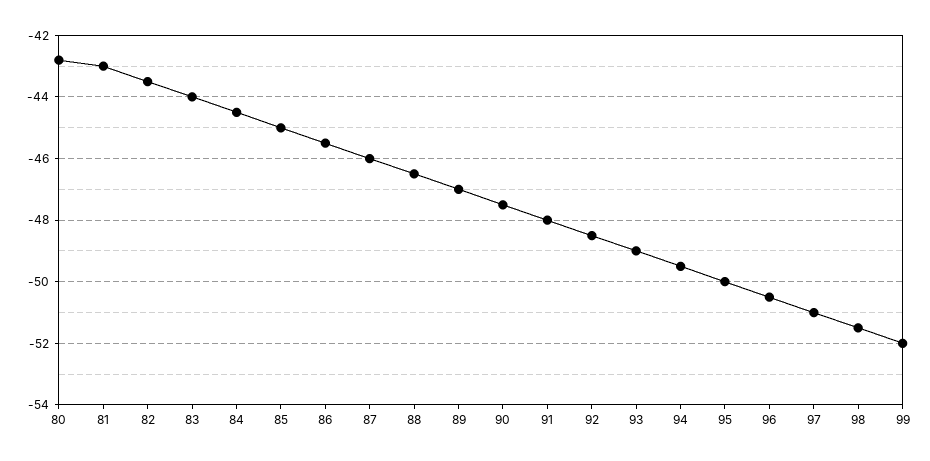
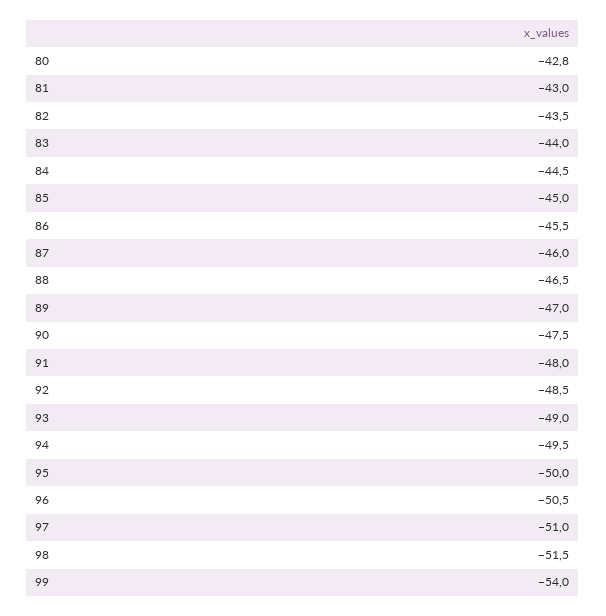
  {
    "80": -42.8,
    "81": -43,
    "82": -43.5,
    "83": -44,
    "84": -44.5,
    "85": -45,
    "86": -45.5,
    "87": -46,
    "88": -46.5,
    "89": -47,
    "90": -47.5,
    "91": -48,
    "92": -48.5,
    "93": -49,
    "94": -49.5,
    "95": -50,
    "96": -50.5,
    "97": -51,
    "98": -51.5,
-   "99": -52
+   "99": -54
  }

